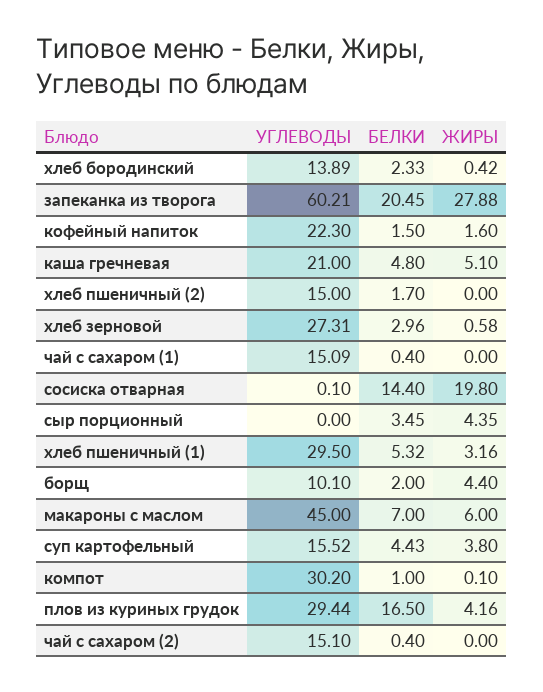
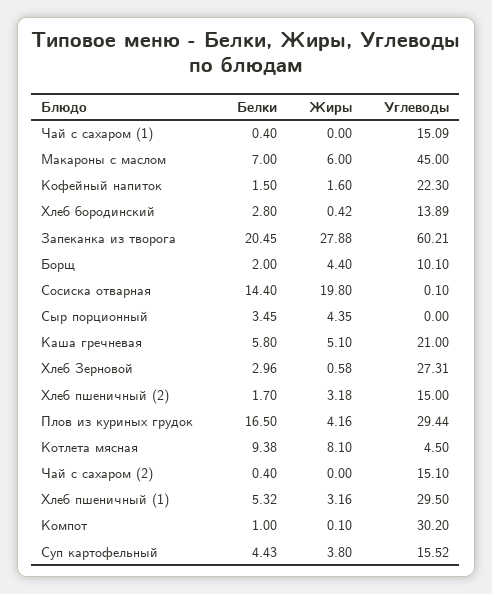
  {
    "УГЛЕВОДЫ": {
      "хлеб бородинский": 13.89,
      "запеканка из творога": 60.21,
      "кофейный напиток": 22.3,
      "каша гречневая": 21,
      "хлеб пшеничный (2)": 15,
      "хлеб зерновой": 27.31,
      "чай с сахаром (1)": 15.09,
      "сосиска отварная": 0.1,
      "сыр порционный": 0,
      "хлеб пшеничный (1)": 29.5,
      "борщ": 10.1,
      "макароны с маслом": 45,
      "суп картофельный": 15.52,
      "компот": 30.2,
      "плов из куриных грудок": 29.44,
-     "чай с сахаром (2)": 15.1
+     "чай с сахаром (2)": 15.1,
+     "Котлета мясная": 4.5
    },
    "БЕЛКИ": {
-     "хлеб бородинский": 2.33,
+     "хлеб бородинский": 2.8,
      "запеканка из творога": 20.45,
      "кофейный напиток": 1.5,
-     "каша гречневая": 4.8,
+     "каша гречневая": 5.8,
      "хлеб пшеничный (2)": 1.7,
      "хлеб зерновой": 2.96,
      "чай с сахаром (1)": 0.4,
      "сосиска отварная": 14.4,
      "сыр порционный": 3.45,
      "хлеб пшеничный (1)": 5.32,
      "борщ": 2,
      "макароны с маслом": 7,
      "суп картофельный": 4.43,
      "компот": 1,
      "плов из куриных грудок": 16.5,
-     "чай с сахаром (2)": 0.4
+     "чай с сахаром (2)": 0.4,
+     "Котлета мясная": 9.38
    },
    "ЖИРЫ": {
      "хлеб бородинский": 0.42,
      "запеканка из творога": 27.88,
      "кофейный напиток": 1.6,
      "каша гречневая": 5.1,
-     "хлеб пшеничный (2)": 0,
+     "хлеб пшеничный (2)": 3.18,
      "хлеб зерновой": 0.58,
      "чай с сахаром (1)": 0,
      "сосиска отварная": 19.8,
      "сыр порционный": 4.35,
      "хлеб пшеничный (1)": 3.16,
      "борщ": 4.4,
      "макароны с маслом": 6,
      "суп картофельный": 3.8,
      "компот": 0.1,
      "плов из куриных грудок": 4.16,
-     "чай с сахаром (2)": 0
+     "чай с сахаром (2)": 0,
+     "Котлета мясная": 8.1
    }
  }

